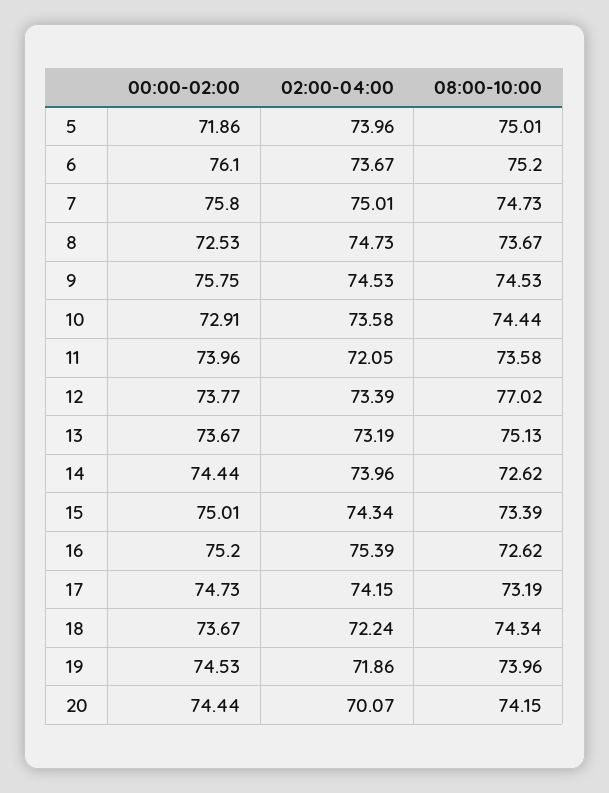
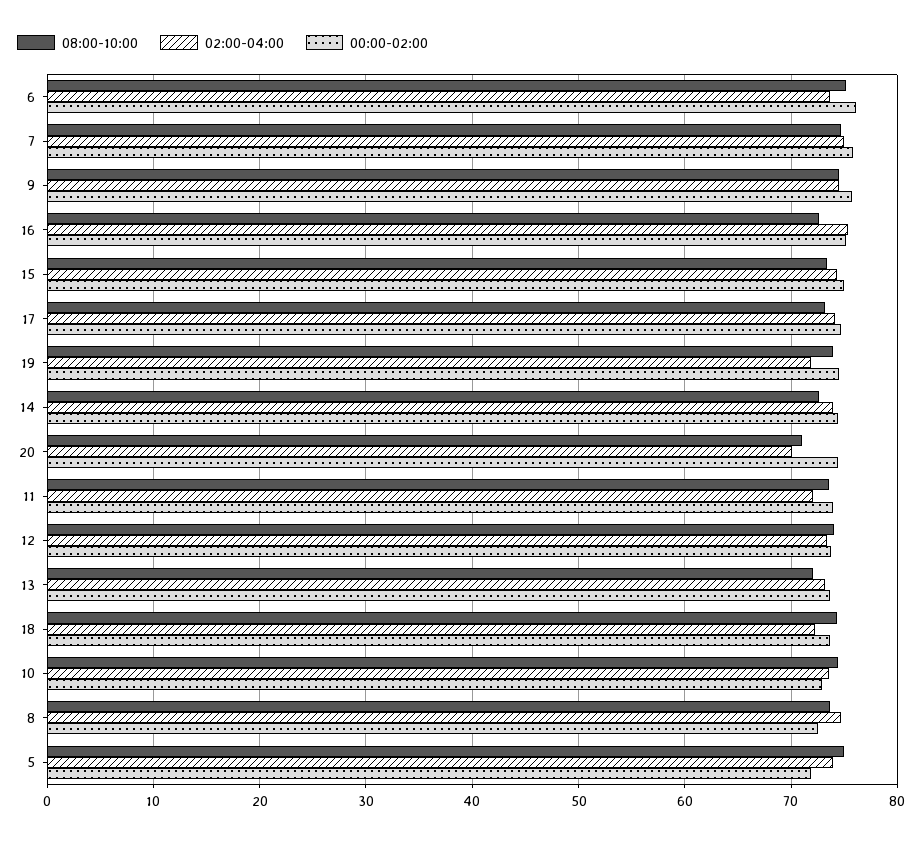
  {
    "00:00-02:00": {
      "5": 71.86,
      "6": 76.1,
      "7": 75.8,
      "8": 72.53,
      "9": 75.75,
      "10": 72.91,
      "11": 73.96,
      "12": 73.77,
      "13": 73.67,
      "14": 74.44,
      "15": 75.01,
      "16": 75.2,
      "17": 74.73,
      "18": 73.67,
      "19": 74.53,
      "20": 74.44
    },
    "02:00-04:00": {
      "5": 73.96,
      "6": 73.67,
      "7": 75.01,
      "8": 74.73,
      "9": 74.53,
      "10": 73.58,
      "11": 72.05,
      "12": 73.39,
      "13": 73.19,
      "14": 73.96,
      "15": 74.34,
      "16": 75.39,
      "17": 74.15,
      "18": 72.24,
      "19": 71.86,
      "20": 70.07
    },
    "08:00-10:00": {
      "5": 75.01,
      "6": 75.2,
      "7": 74.73,
      "8": 73.67,
      "9": 74.53,
      "10": 74.44,
      "11": 73.58,
-     "12": 77.02,
+     "12": 74,
-     "13": 75.13,
+     "13": 72,
      "14": 72.62,
      "15": 73.39,
      "16": 72.62,
      "17": 73.19,
      "18": 74.34,
      "19": 73.96,
-     "20": 74.15
+     "20": 71
    }
  }

